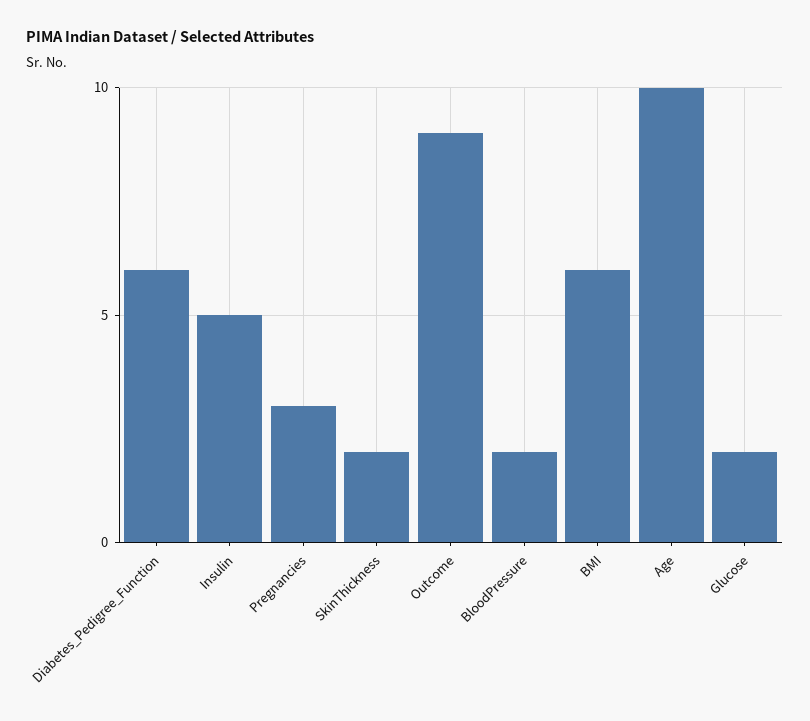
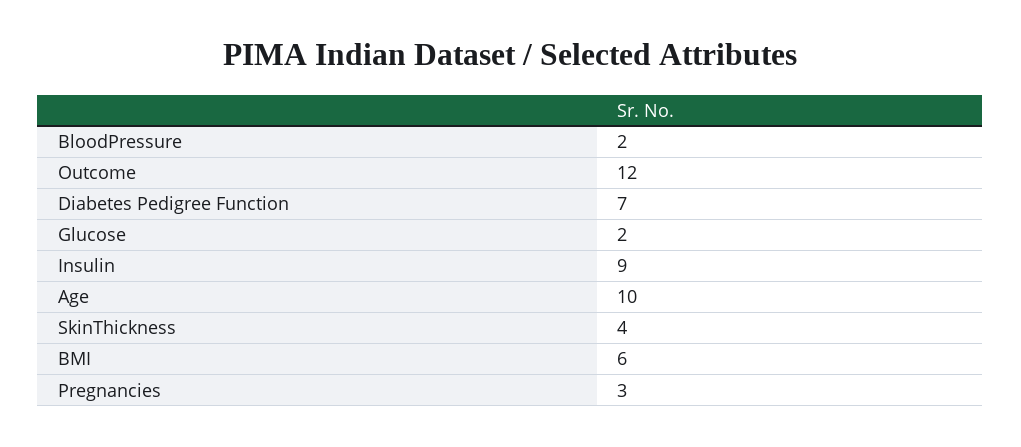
  {
-   "Diabetes_Pedigree_Function": 6,
+   "Diabetes_Pedigree_Function": 7,
-   "Insulin": 5,
+   "Insulin": 9,
    "Pregnancies": 3,
-   "SkinThickness": 2,
+   "SkinThickness": 4,
-   "Outcome": 9,
+   "Outcome": 12,
    "BloodPressure": 2,
    "BMI": 6,
    "Age": 10,
    "Glucose": 2
  }

